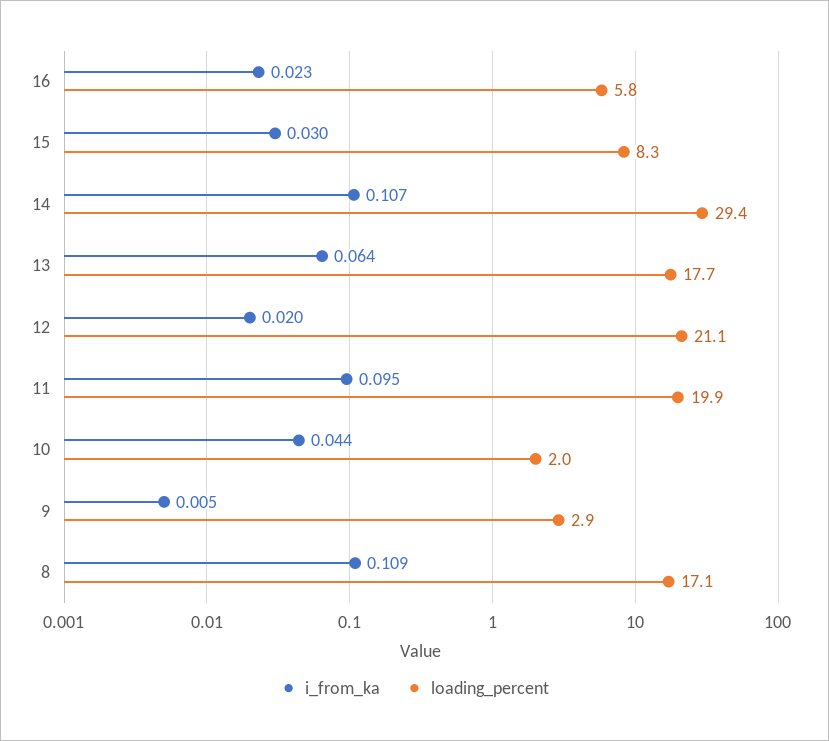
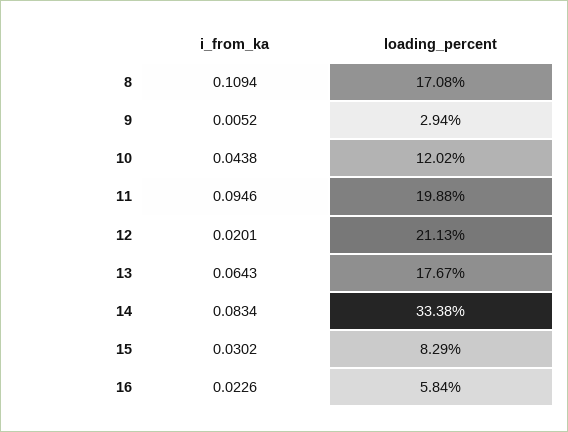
  {
    "i_from_ka": {
      "16": 0.0226,
      "15": 0.0302,
-     "14": 0.107,
+     "14": 0.0834,
      "13": 0.0643,
      "12": 0.0201,
      "11": 0.0946,
      "10": 0.0438,
      "9": 0.0052,
      "8": 0.1094
    },
    "loading_percent": {
      "16": 5.84,
      "15": 8.29,
-     "14": 29.4,
+     "14": 33.38,
      "13": 17.67,
      "12": 21.13,
      "11": 19.88,
-     "10": 2,
+     "10": 12.02,
      "9": 2.94,
      "8": 17.08
    }
  }

